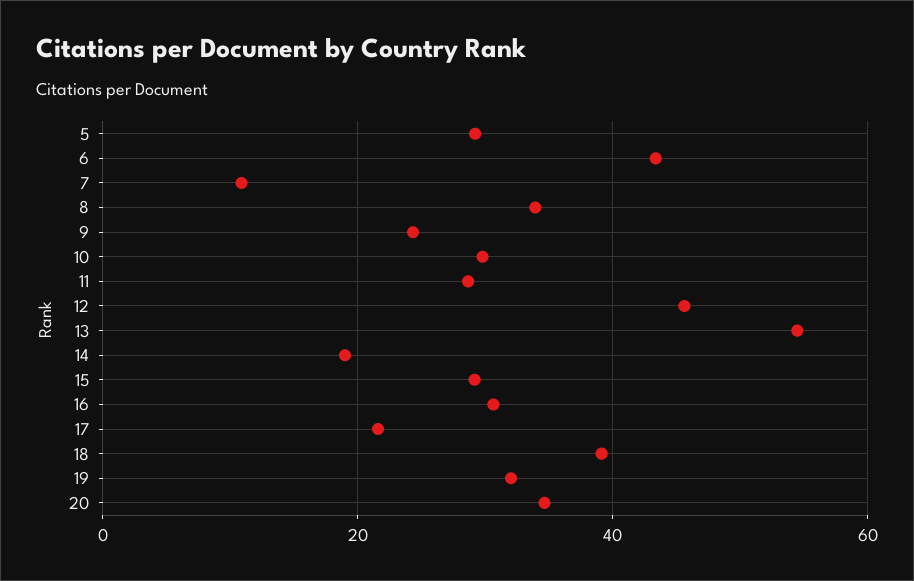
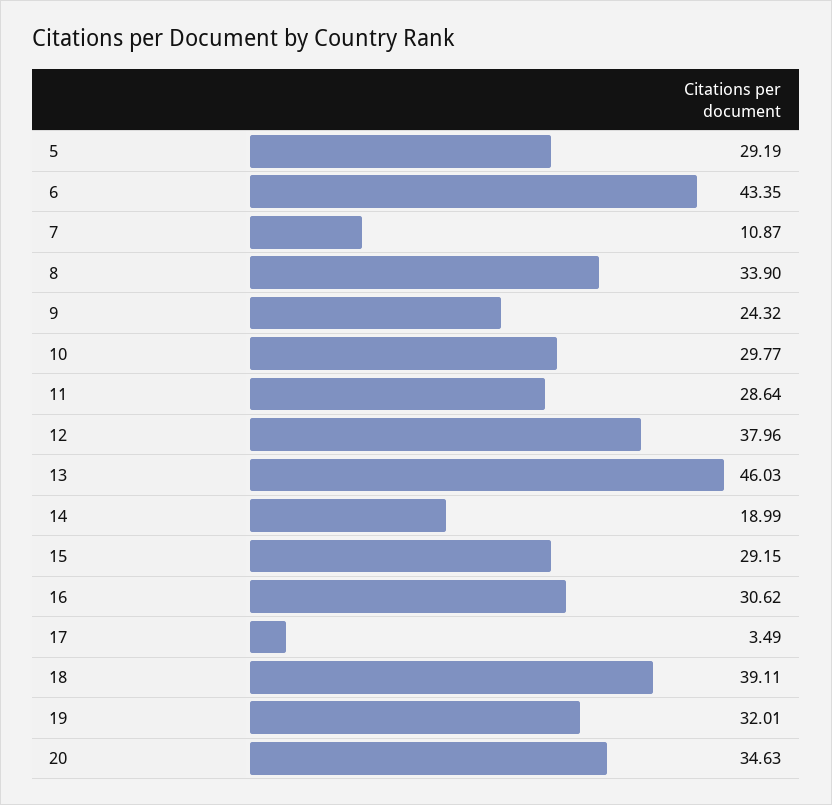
  {
    "5": 29.19,
    "6": 43.35,
    "7": 10.87,
    "8": 33.9,
    "9": 24.32,
    "10": 29.77,
    "11": 28.64,
-   "12": 46,
+   "12": 37.96,
-   "13": 54,
+   "13": 46.03,
    "14": 18.99,
    "15": 29.15,
    "16": 30.62,
-   "17": 22,
+   "17": 3.49,
    "18": 39.11,
    "19": 32.01,
    "20": 34.63
  }

